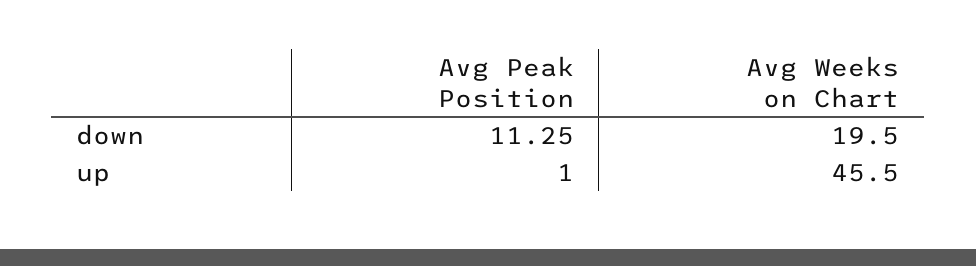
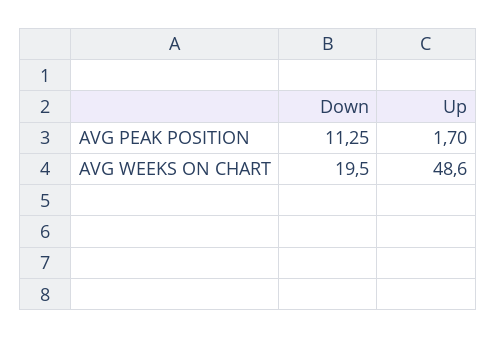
  {
    "Avg Peak Position": {
      "down": 11.25,
-     "up": 1
+     "up": 1.7
    },
    "Avg Weeks on Chart": {
      "down": 19.5,
-     "up": 45.5
+     "up": 48.6
    }
  }

